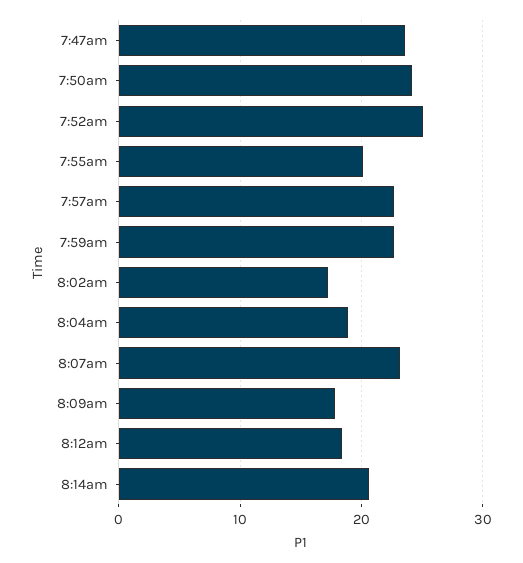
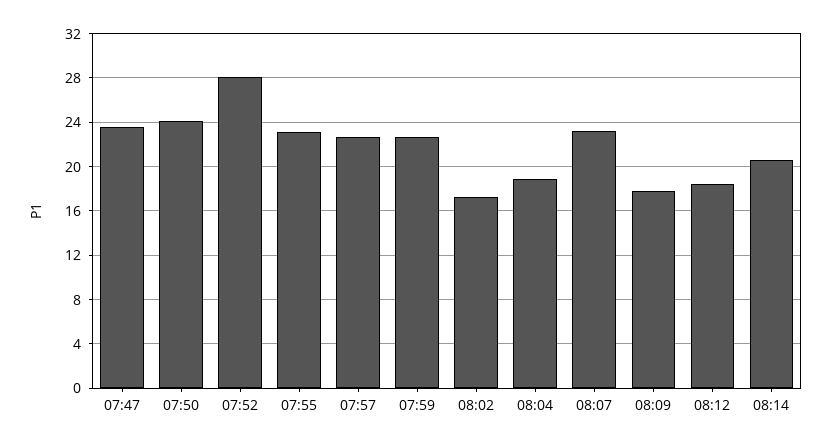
  {
    "7:47am": 24,
    "7:50am": 24,
-   "7:52am": 25,
+   "7:52am": 28,
-   "7:55am": 20,
+   "7:55am": 23,
    "7:57am": 23,
    "7:59am": 23,
    "8:02am": 17,
    "8:04am": 19,
    "8:07am": 23,
    "8:09am": 18,
    "8:12am": 18,
    "8:14am": 21
  }

